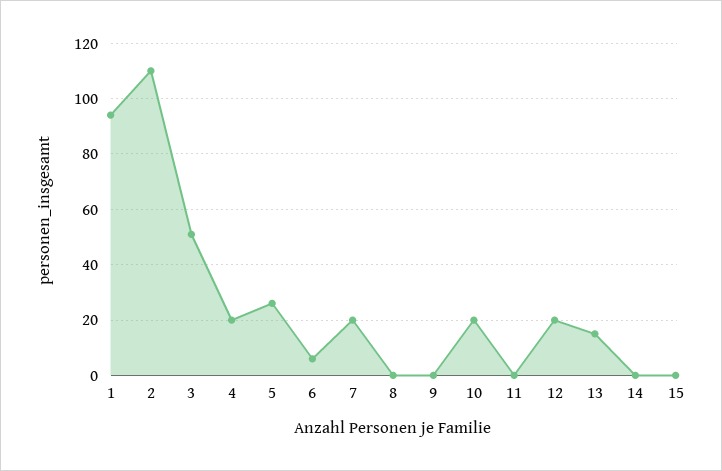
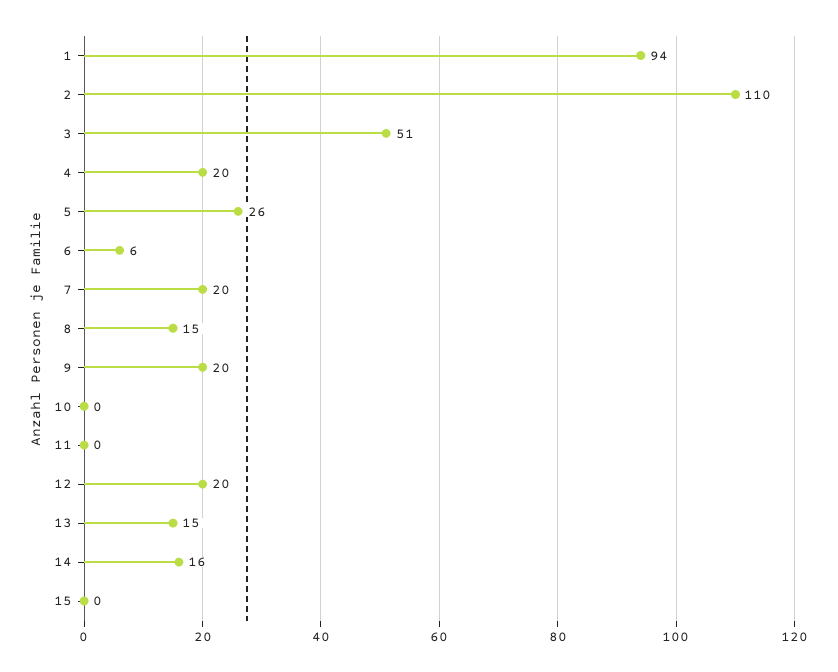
  {
    "1": 94,
    "2": 110,
    "3": 51,
    "4": 20,
    "5": 26,
    "6": 6,
    "7": 20,
-   "8": 0,
+   "8": 15,
-   "9": 0,
+   "9": 20,
-   "10": 20,
+   "10": 0,
    "11": 0,
    "12": 20,
    "13": 15,
-   "14": 0,
+   "14": 16,
    "15": 0
  }

